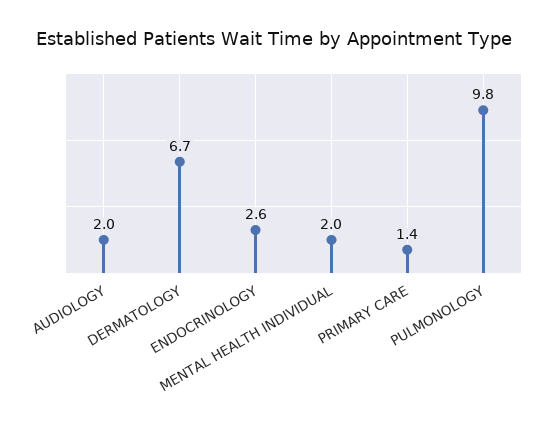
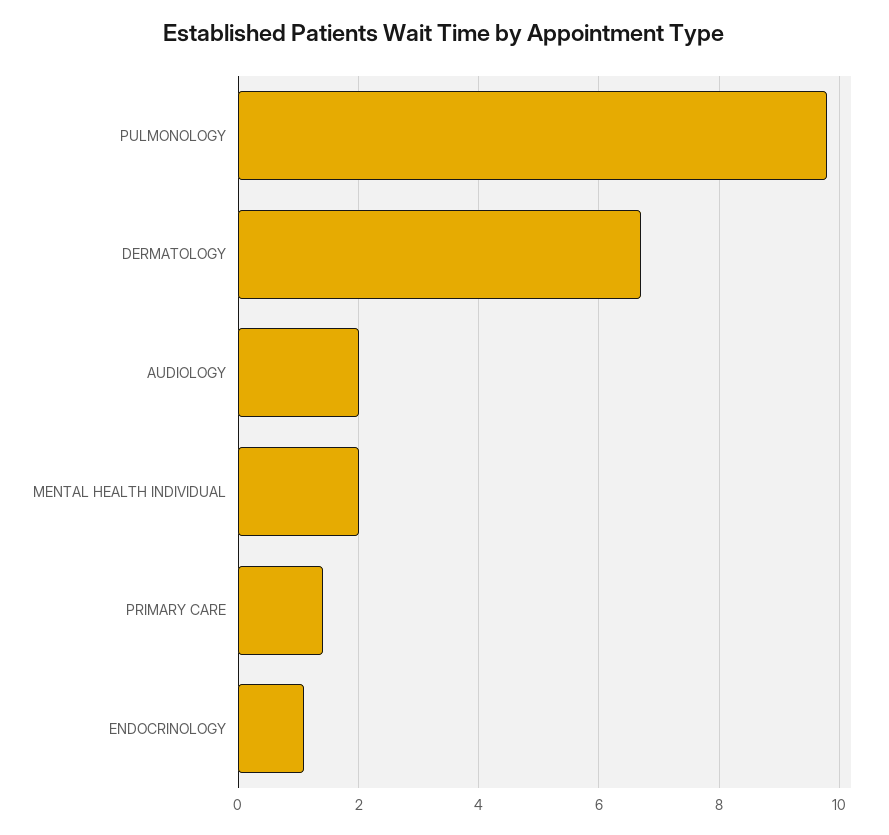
  {
    "AUDIOLOGY": 2,
    "DERMATOLOGY": 6.7,
-   "ENDOCRINOLOGY": 2.6,
+   "ENDOCRINOLOGY": 1,
    "MENTAL HEALTH INDIVIDUAL": 2,
    "PRIMARY CARE": 1.4,
    "PULMONOLOGY": 9.8
  }

